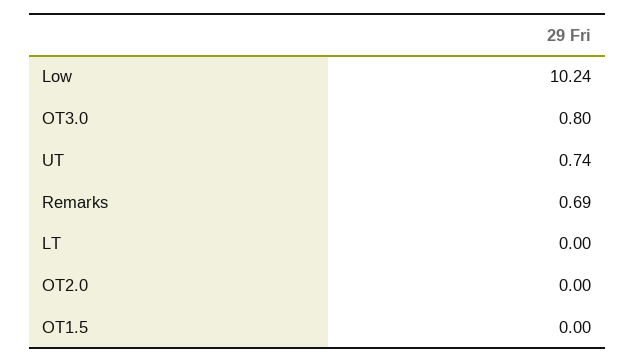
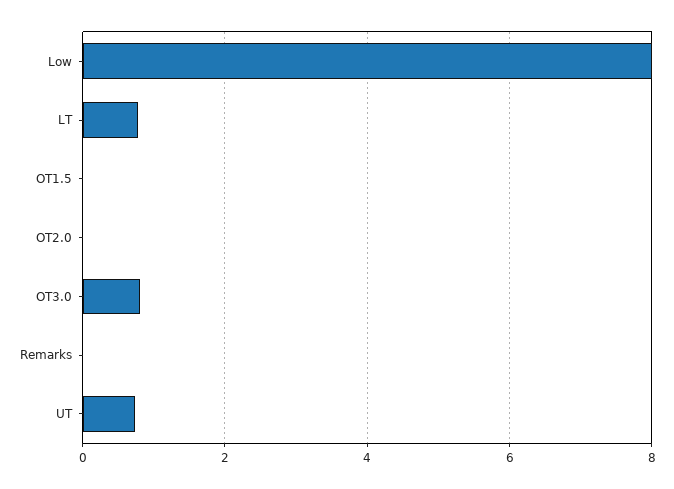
  {
-   "Low": 10.24,
+   "Low": 8,
    "OT3.0": 0.8,
    "UT": 0.74,
-   "Remarks": 0.69,
+   "Remarks": 0,
-   "LT": 0,
+   "LT": 0.8,
    "OT2.0": 0,
    "OT1.5": 0
  }

